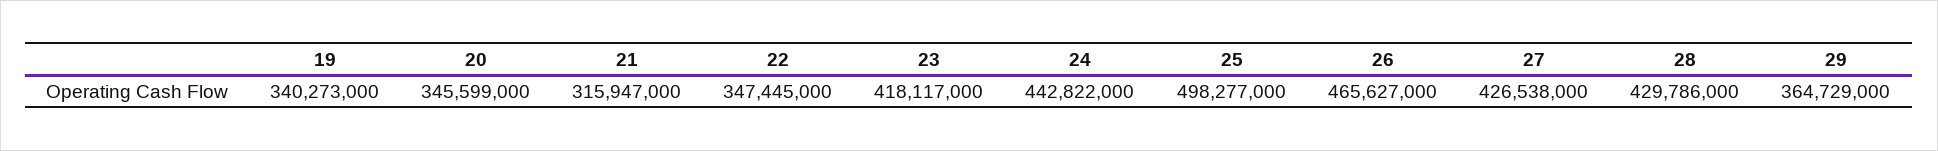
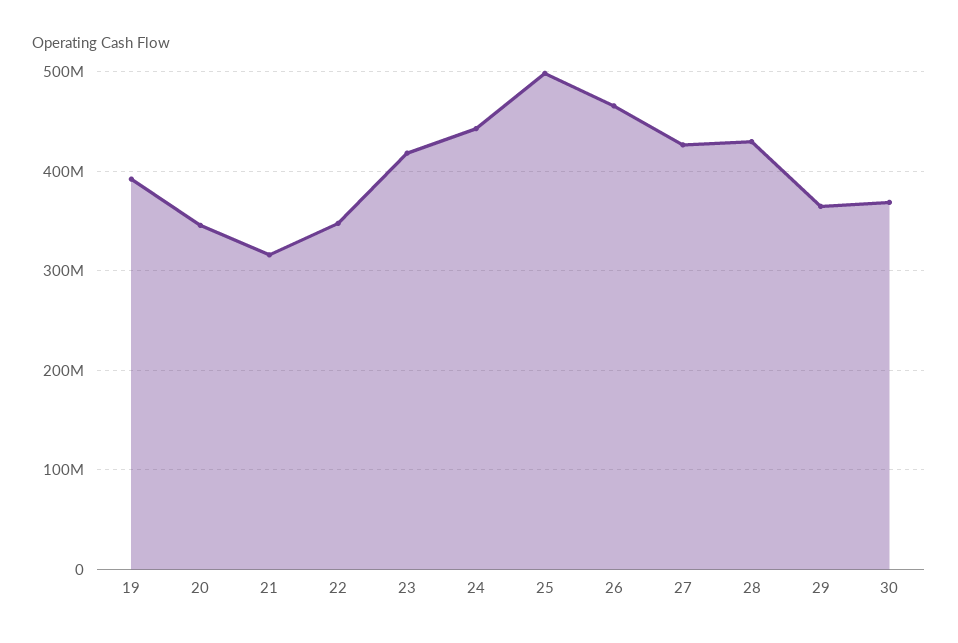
  {
-   "19": 340273000,
+   "19": 390000000,
    "20": 345599000,
    "21": 315947000,
    "22": 347445000,
    "23": 418117000,
    "24": 442822000,
    "25": 498277000,
    "26": 465627000,
    "27": 426538000,
    "28": 429786000,
-   "29": 364729000
+   "29": 364729000,
+   "30": 370000000
  }

